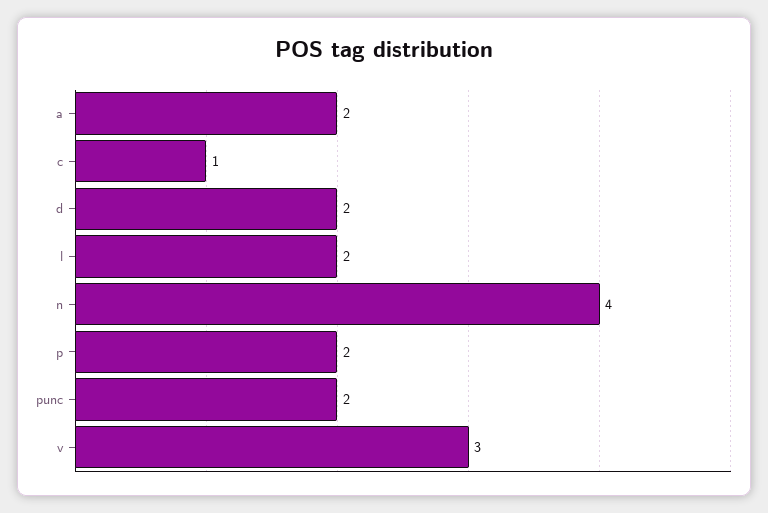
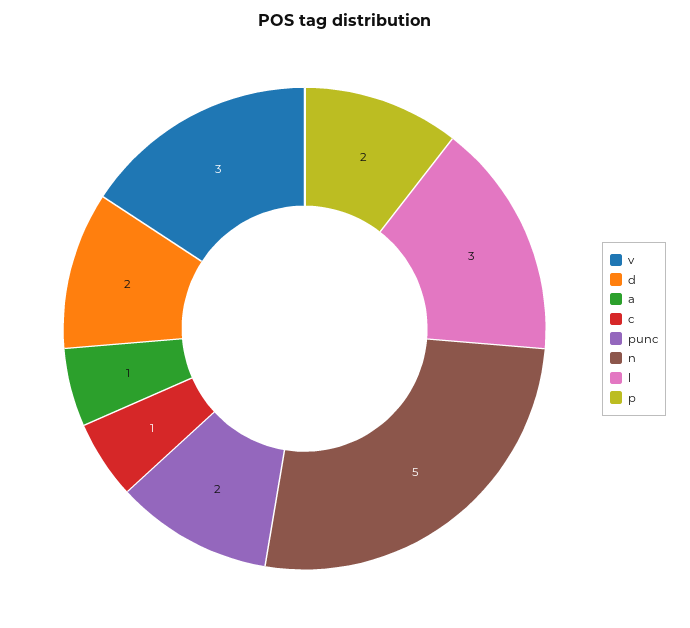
  {
-   "a": 2,
+   "a": 1,
    "c": 1,
    "d": 2,
-   "l": 2,
+   "l": 3,
-   "n": 4,
+   "n": 5,
    "p": 2,
    "punc": 2,
    "v": 3
  }

